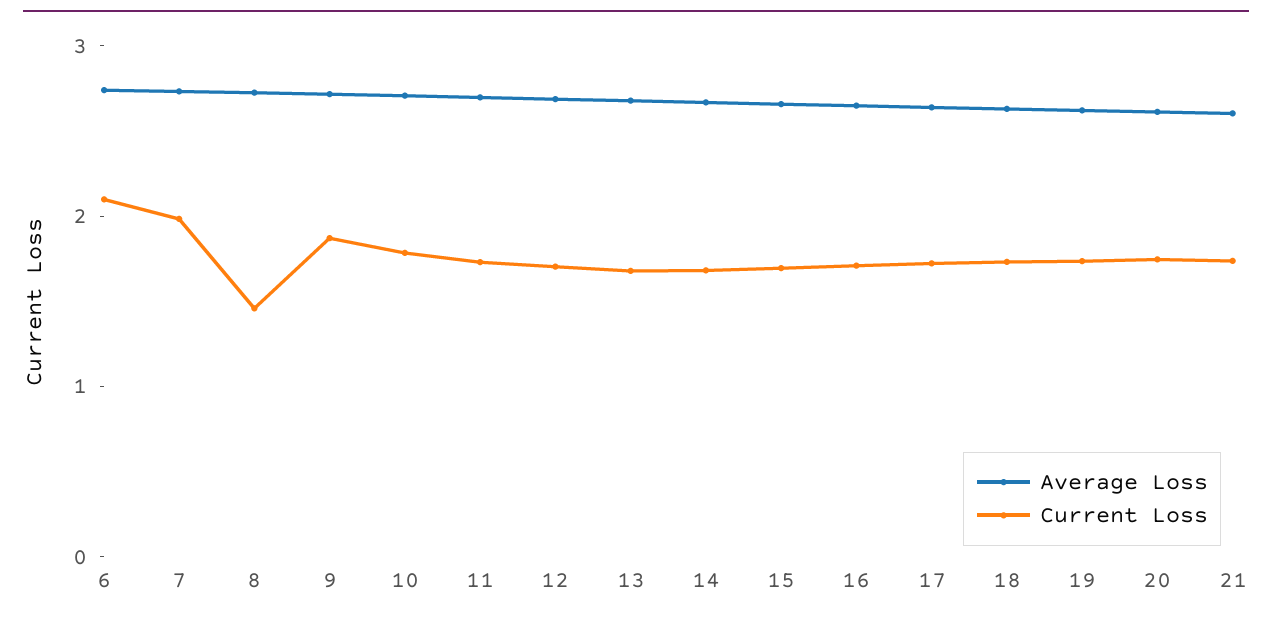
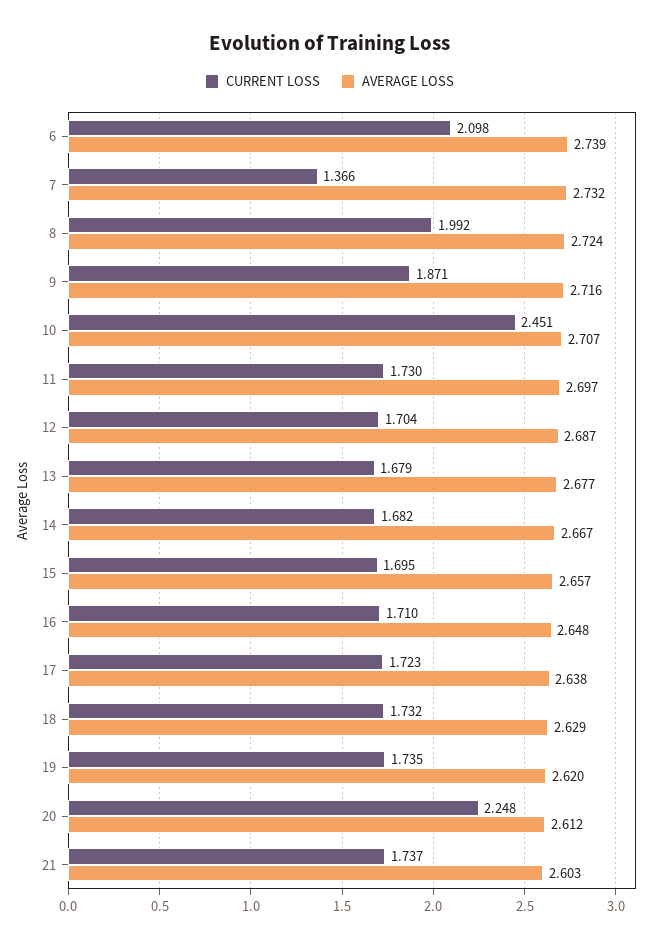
  {
    "Average Loss": {
      "6": 2.739,
      "7": 2.732,
      "8": 2.724,
      "9": 2.716,
      "10": 2.707,
      "11": 2.697,
      "12": 2.687,
      "13": 2.677,
      "14": 2.667,
      "15": 2.657,
      "16": 2.648,
      "17": 2.638,
      "18": 2.629,
      "19": 2.62,
      "20": 2.612,
      "21": 2.603
    },
    "Current Loss": {
      "6": 2.098,
-     "7": 2,
+     "7": 1.366,
-     "8": 1.4,
+     "8": 1.992,
      "9": 1.871,
-     "10": 1.8,
+     "10": 2.451,
      "11": 1.73,
      "12": 1.704,
      "13": 1.679,
      "14": 1.682,
      "15": 1.695,
      "16": 1.71,
      "17": 1.723,
      "18": 1.732,
      "19": 1.735,
-     "20": 1.8,
+     "20": 2.248,
      "21": 1.737
    }
  }

